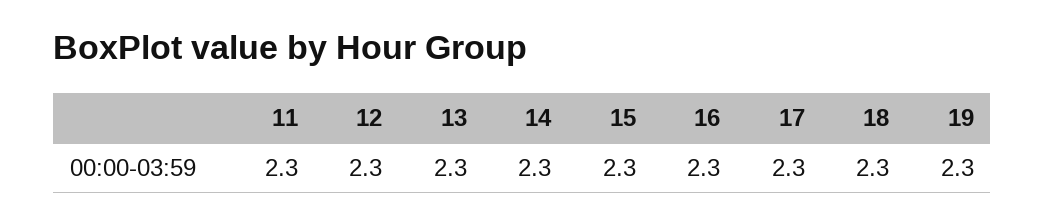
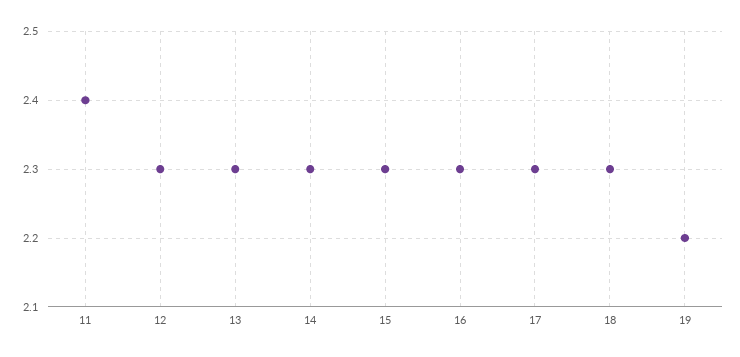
  {
-   "11": 2.3,
+   "11": 2.4,
    "12": 2.3,
    "13": 2.3,
    "14": 2.3,
    "15": 2.3,
    "16": 2.3,
    "17": 2.3,
    "18": 2.3,
-   "19": 2.3
+   "19": 2.2
  }

